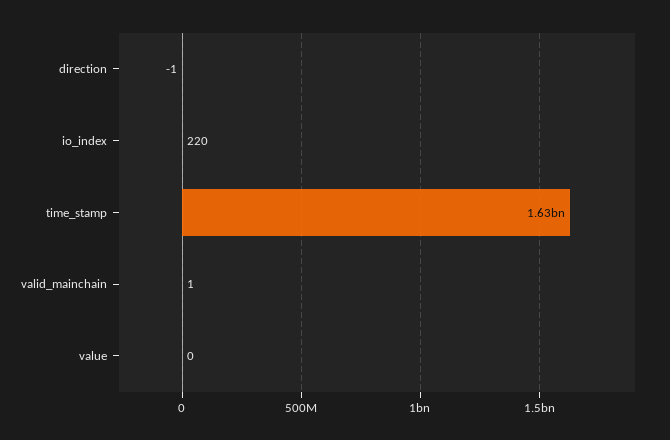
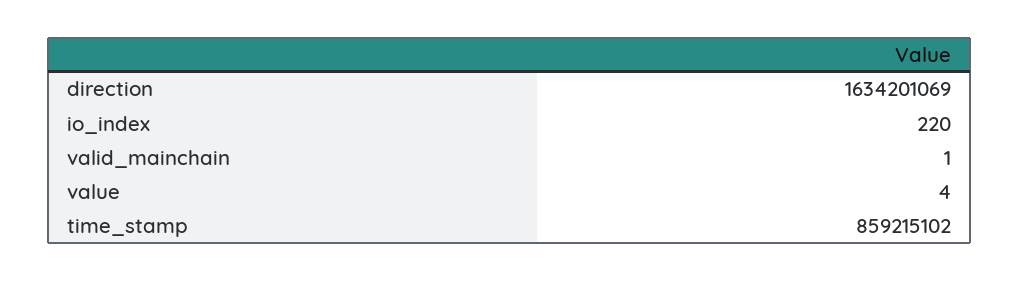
  {
-   "direction": -1,
+   "direction": 1634201069,
    "io_index": 220,
-   "time_stamp": 1630000000,
+   "time_stamp": 859215102,
    "valid_mainchain": 1,
-   "value": 0
+   "value": 4
  }

